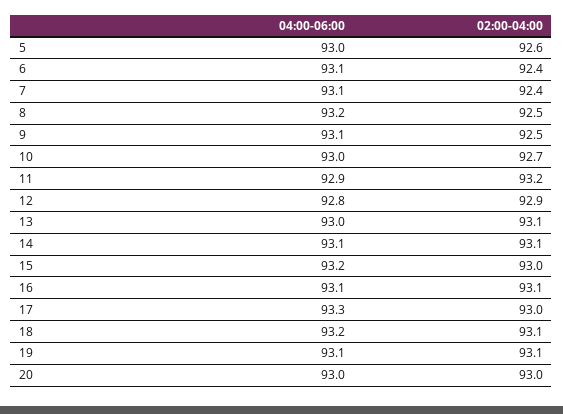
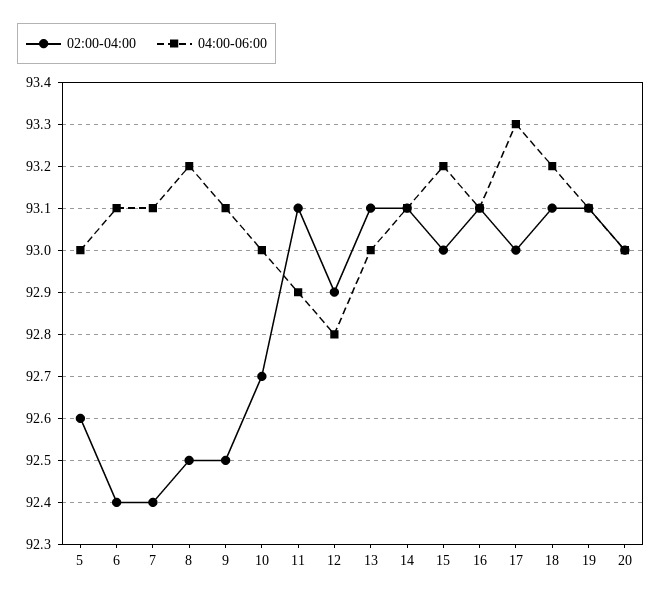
  {
    "04:00-06:00": {
      "5": 93,
      "6": 93.1,
      "7": 93.1,
      "8": 93.2,
      "9": 93.1,
      "10": 93,
      "11": 92.9,
      "12": 92.8,
      "13": 93,
      "14": 93.1,
      "15": 93.2,
      "16": 93.1,
      "17": 93.3,
      "18": 93.2,
      "19": 93.1,
      "20": 93
    },
    "02:00-04:00": {
      "5": 92.6,
      "6": 92.4,
      "7": 92.4,
      "8": 92.5,
      "9": 92.5,
      "10": 92.7,
-     "11": 93.2,
+     "11": 93.1,
      "12": 92.9,
      "13": 93.1,
      "14": 93.1,
      "15": 93,
      "16": 93.1,
      "17": 93,
      "18": 93.1,
      "19": 93.1,
      "20": 93
    }
  }

